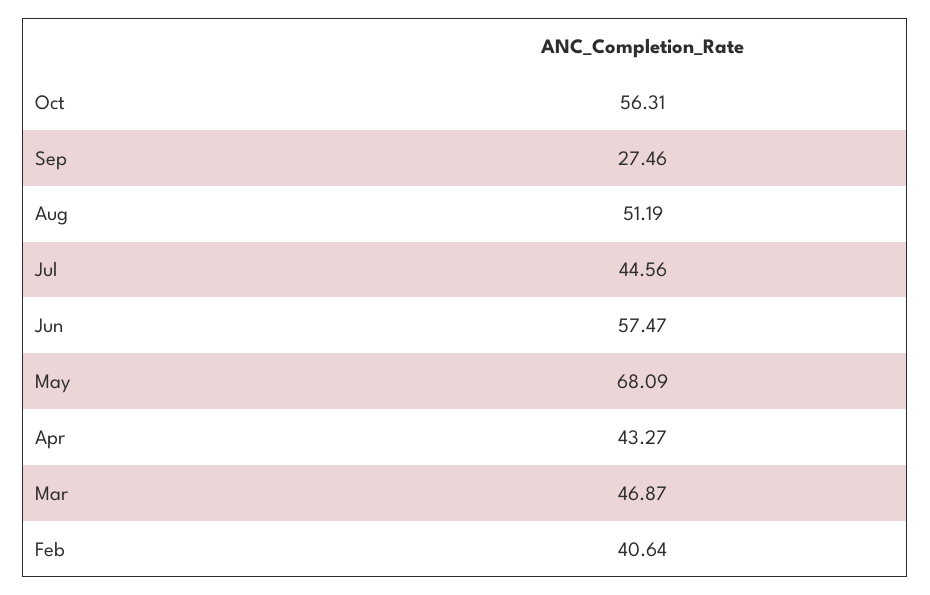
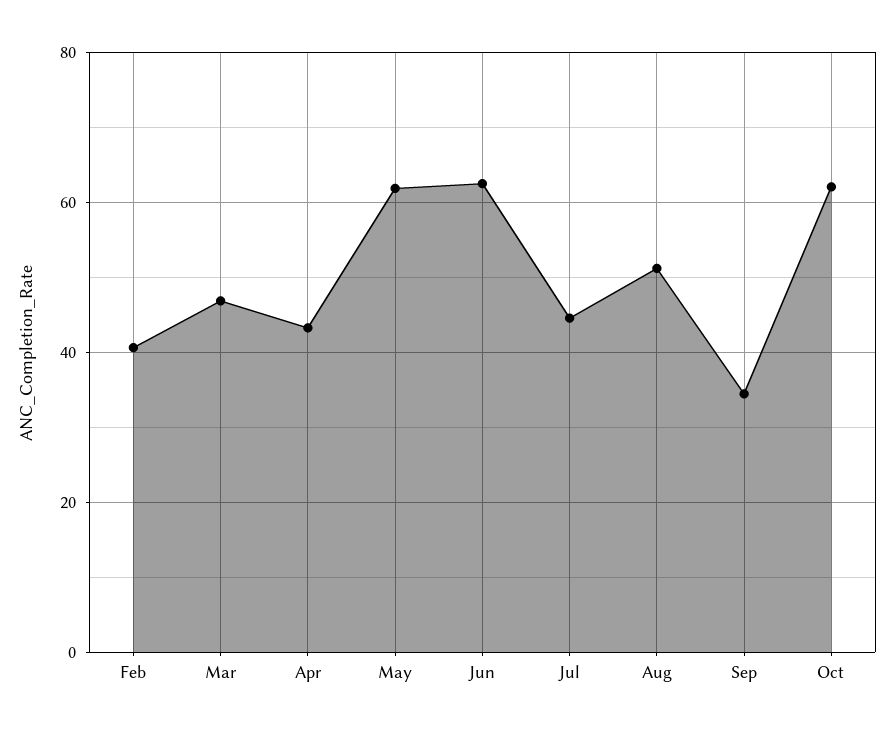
  {
-   "Oct": 56.31,
+   "Oct": 62,
-   "Sep": 27.46,
+   "Sep": 34,
    "Aug": 51.19,
    "Jul": 44.56,
-   "Jun": 57.47,
+   "Jun": 62,
-   "May": 68.09,
+   "May": 62,
    "Apr": 43.27,
    "Mar": 46.87,
    "Feb": 40.64
  }

